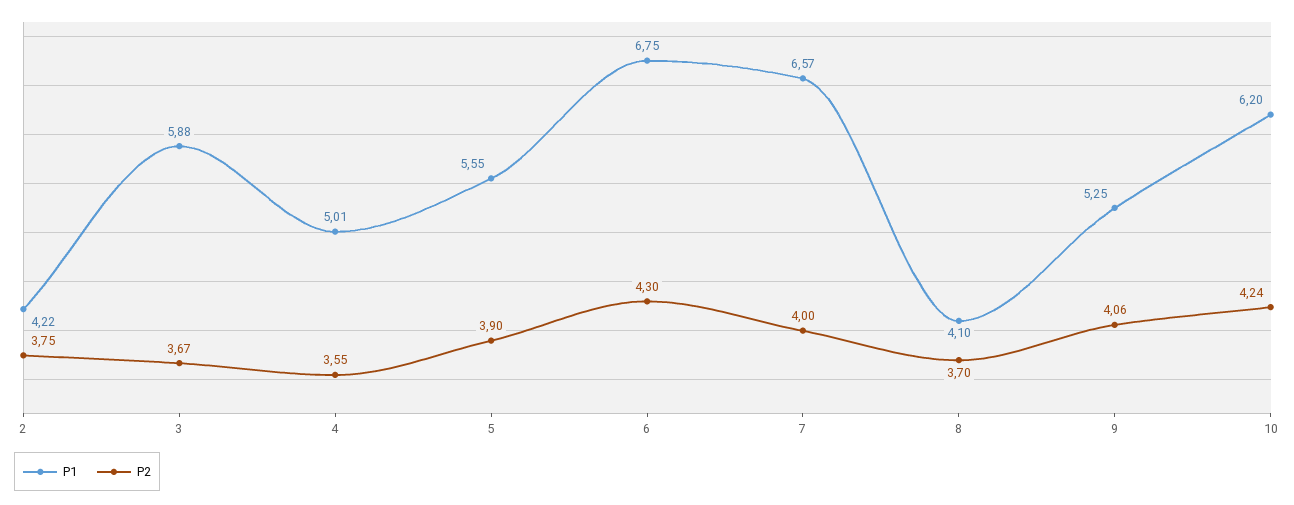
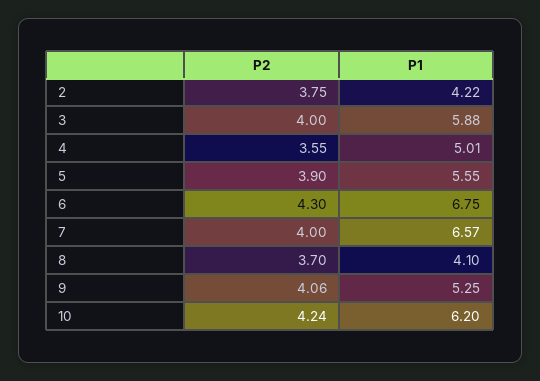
  {
    "P1": {
      "2": 4.22,
      "3": 5.88,
      "4": 5.01,
      "5": 5.55,
      "6": 6.75,
      "7": 6.57,
      "8": 4.1,
      "9": 5.25,
      "10": 6.2
    },
    "P2": {
      "2": 3.75,
-     "3": 3.67,
+     "3": 4,
      "4": 3.55,
      "5": 3.9,
      "6": 4.3,
      "7": 4,
      "8": 3.7,
      "9": 4.06,
      "10": 4.24
    }
  }

